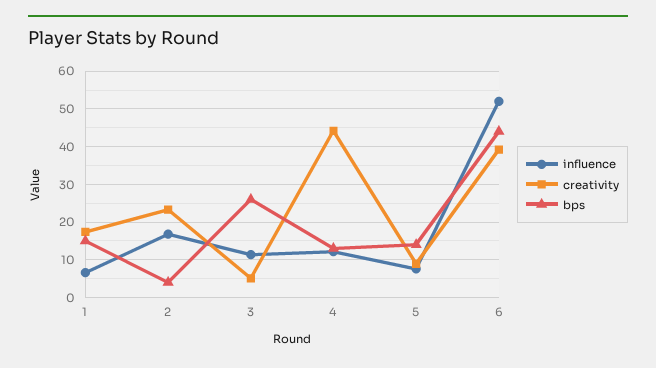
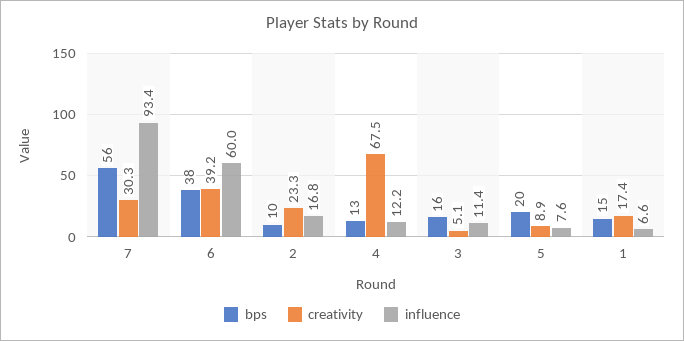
  {
    "influence": {
      "1": 6.6,
      "2": 16.8,
      "3": 11.4,
      "4": 12.2,
      "5": 7.6,
-     "6": 52
+     "6": 60,
+     "7": 93.4
    },
    "creativity": {
      "1": 17.4,
      "2": 23.3,
      "3": 5.1,
-     "4": 44,
+     "4": 67.5,
      "5": 8.9,
-     "6": 39.2
+     "6": 39.2,
+     "7": 30.3
    },
    "bps": {
      "1": 15,
-     "2": 4,
+     "2": 10,
-     "3": 26,
+     "3": 16,
      "4": 13,
-     "5": 14,
+     "5": 20,
-     "6": 44
+     "6": 38,
+     "7": 56
    }
  }

